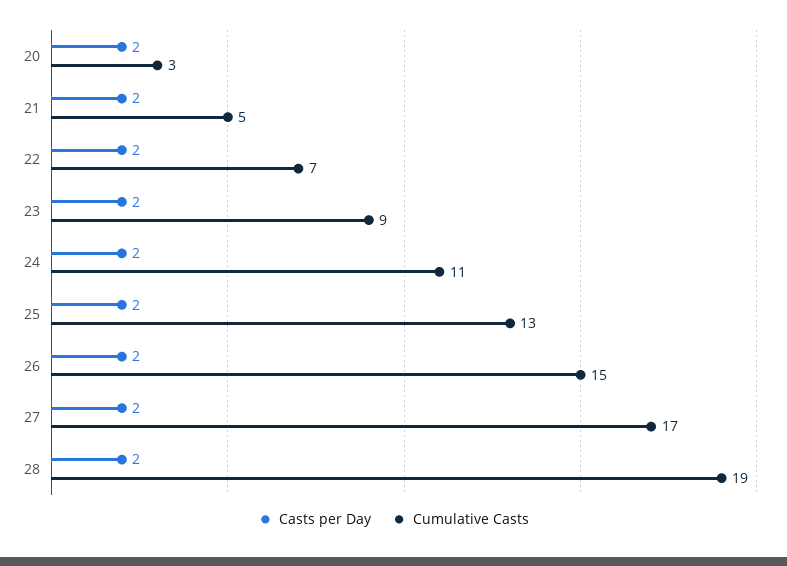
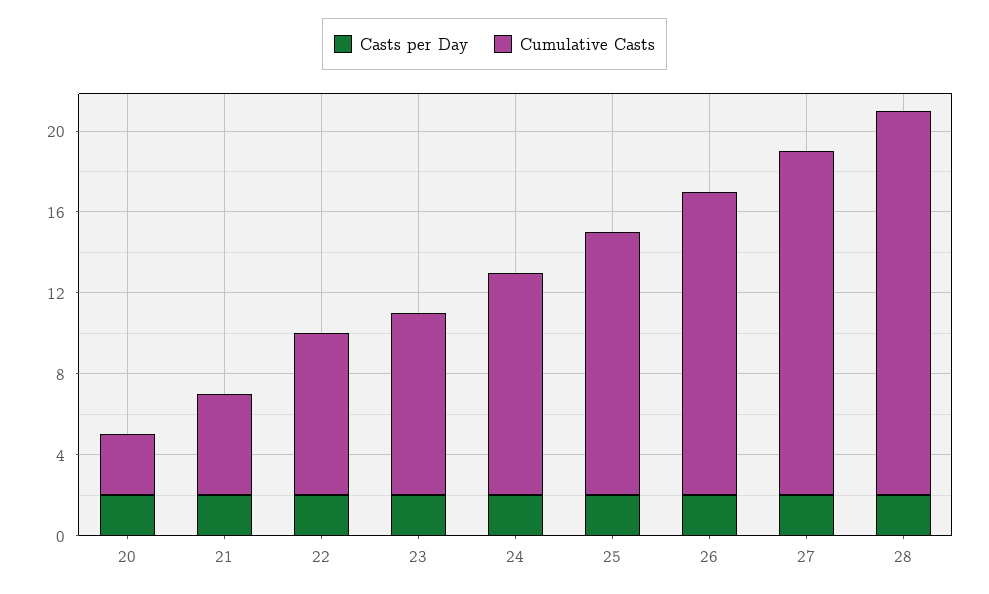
  {
    "Casts per Day": {
      "20": 2,
      "21": 2,
      "22": 2,
      "23": 2,
      "24": 2,
      "25": 2,
      "26": 2,
      "27": 2,
      "28": 2
    },
    "Cumulative Casts": {
      "20": 3,
      "21": 5,
-     "22": 7,
+     "22": 8,
      "23": 9,
      "24": 11,
      "25": 13,
      "26": 15,
      "27": 17,
      "28": 19
    }
  }

